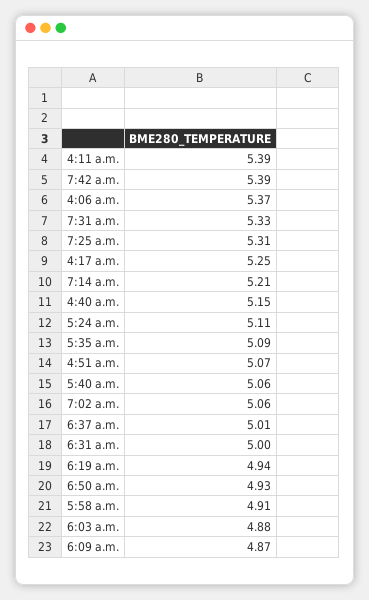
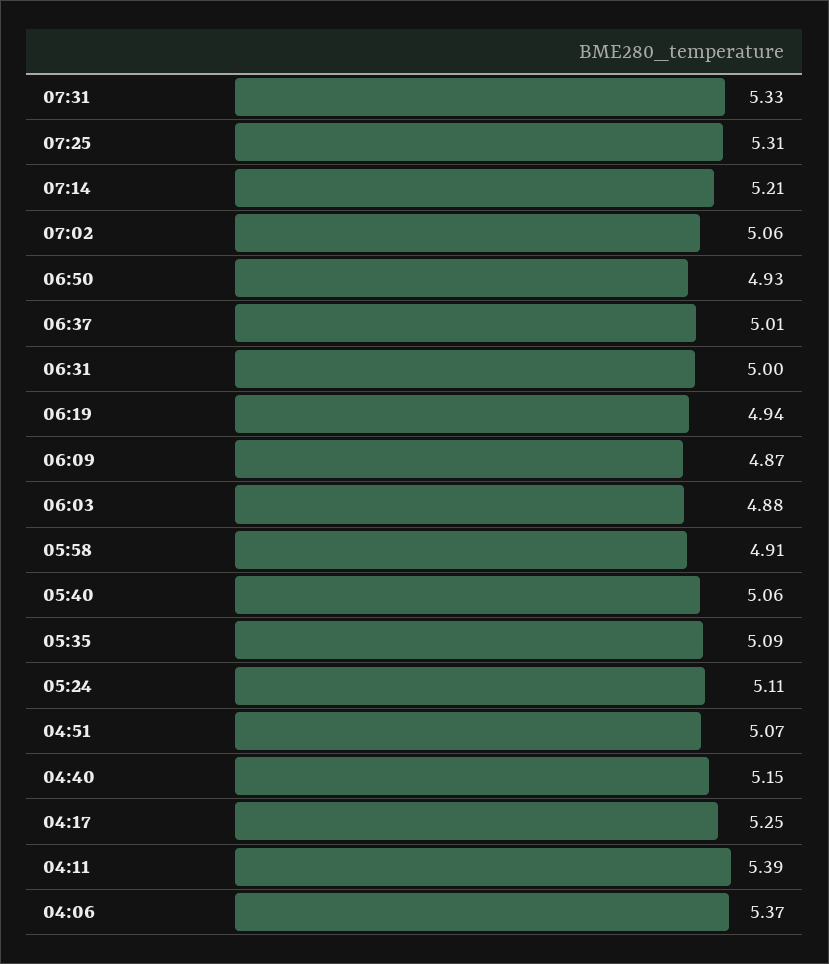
  {
    "4:11 a.m.": 5.39,
-   "7:42 a.m.": 5.39,
    "4:06 a.m.": 5.37,
    "7:31 a.m.": 5.33,
    "7:25 a.m.": 5.31,
    "4:17 a.m.": 5.25,
    "7:14 a.m.": 5.21,
    "4:40 a.m.": 5.15,
    "5:24 a.m.": 5.11,
    "5:35 a.m.": 5.09,
    "4:51 a.m.": 5.07,
    "5:40 a.m.": 5.06,
    "7:02 a.m.": 5.06,
    "6:37 a.m.": 5.01,
    "6:31 a.m.": 5,
    "6:19 a.m.": 4.94,
    "6:50 a.m.": 4.93,
    "5:58 a.m.": 4.91,
    "6:03 a.m.": 4.88,
    "6:09 a.m.": 4.87
  }

